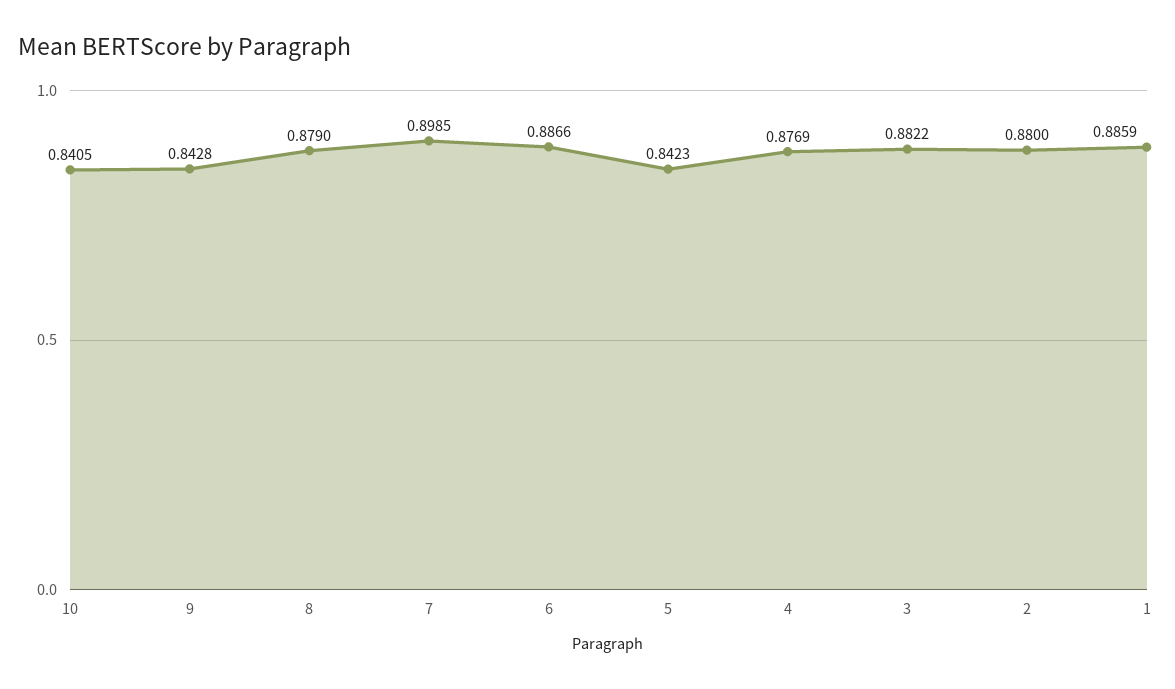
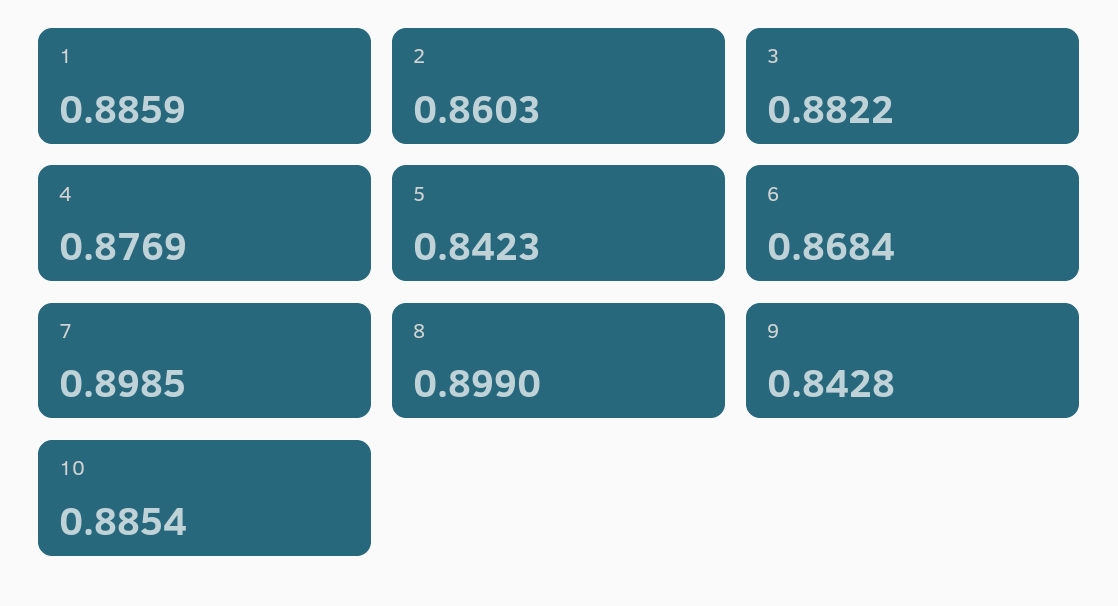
  {
-   "10": 0.8405,
+   "10": 0.8854,
    "9": 0.8428,
-   "8": 0.879,
+   "8": 0.899,
    "7": 0.8985,
-   "6": 0.8866,
+   "6": 0.8684,
    "5": 0.8423,
    "4": 0.8769,
    "3": 0.8822,
-   "2": 0.88,
+   "2": 0.8603,
    "1": 0.8859
  }

